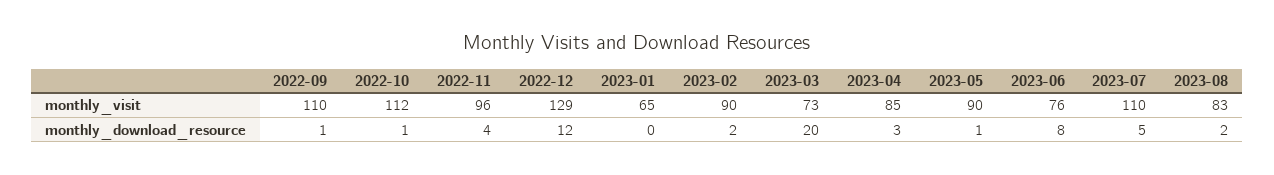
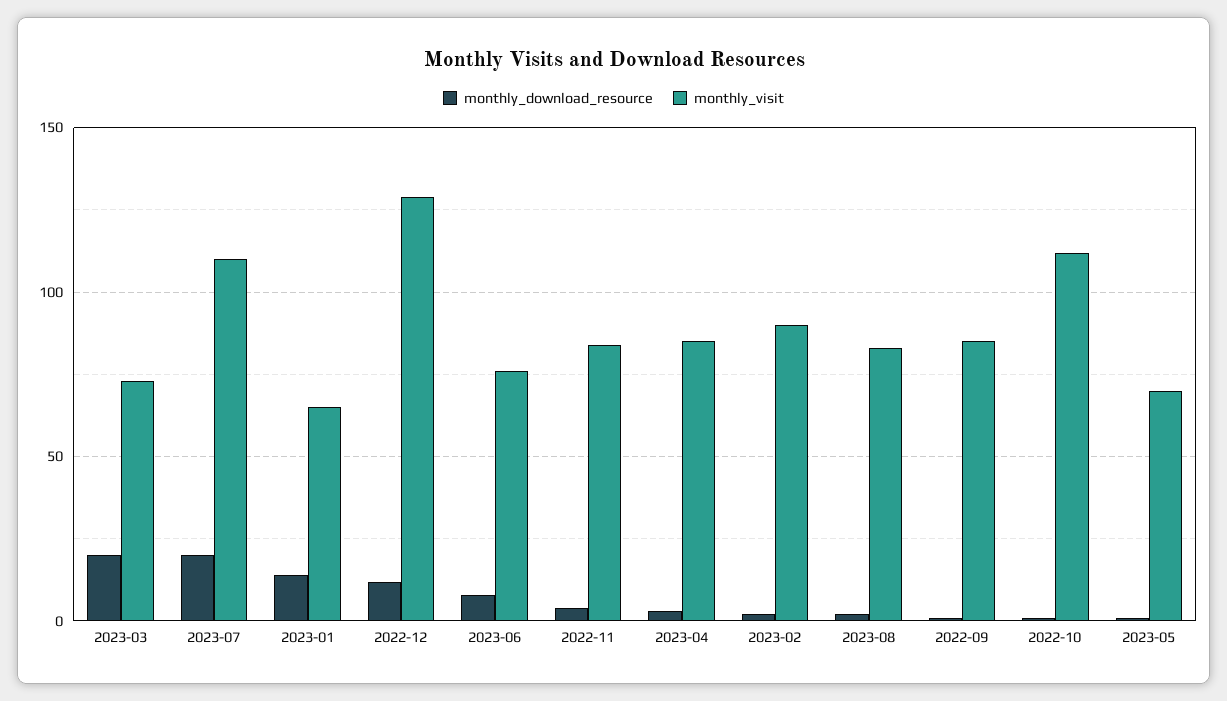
  {
    "monthly_visit": {
-     "2022-09": 110,
+     "2022-09": 85,
      "2022-10": 112,
-     "2022-11": 96,
+     "2022-11": 85,
      "2022-12": 129,
      "2023-01": 65,
      "2023-02": 90,
      "2023-03": 73,
      "2023-04": 85,
-     "2023-05": 90,
+     "2023-05": 70,
      "2023-06": 76,
      "2023-07": 110,
      "2023-08": 83
    },
    "monthly_download_resource": {
      "2022-09": 1,
      "2022-10": 1,
      "2022-11": 4,
      "2022-12": 12,
-     "2023-01": 0,
+     "2023-01": 15,
      "2023-02": 2,
      "2023-03": 20,
      "2023-04": 3,
      "2023-05": 1,
      "2023-06": 8,
-     "2023-07": 5,
+     "2023-07": 20,
      "2023-08": 2
    }
  }

